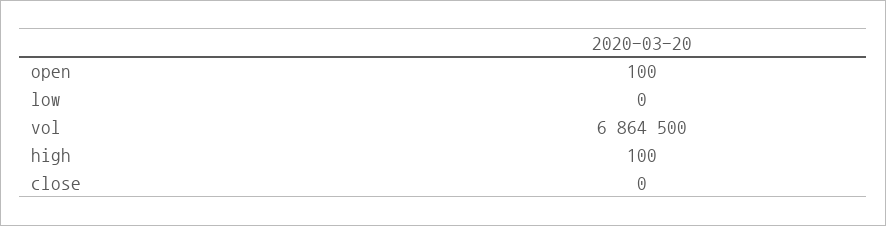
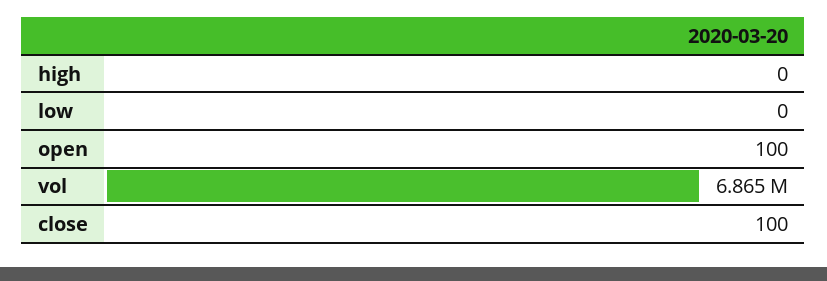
  {
    "open": 100,
    "low": 0,
    "vol": 6864500,
-   "high": 100,
+   "high": 0,
-   "close": 0
+   "close": 100
  }

